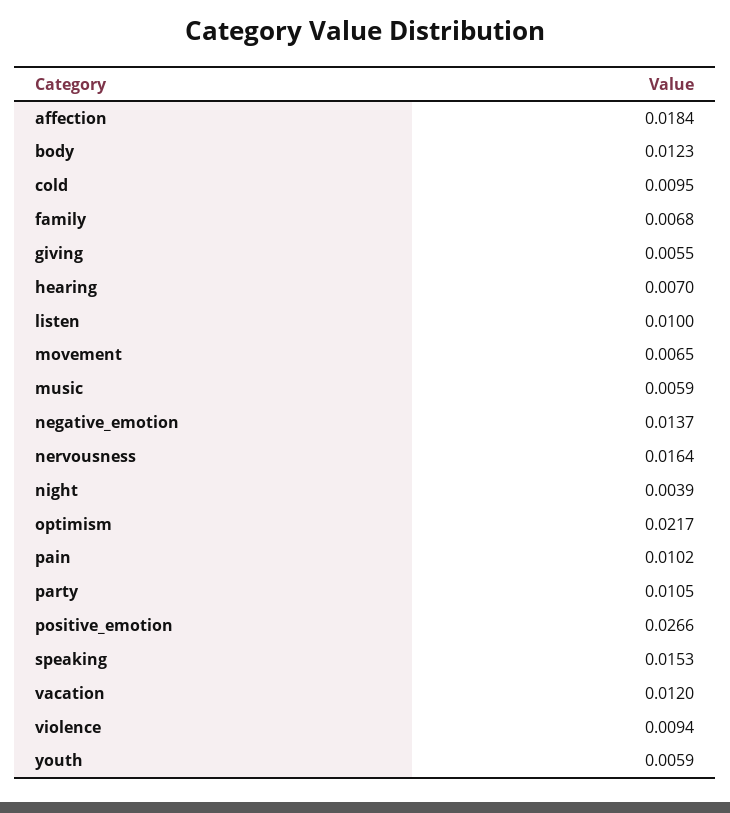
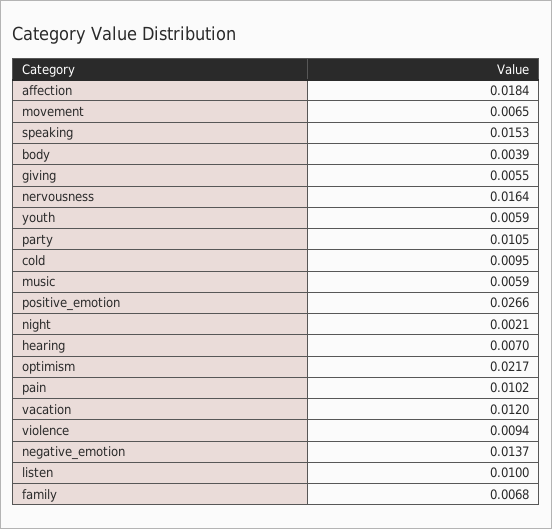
  {
    "affection": 0.0184,
-   "body": 0.0123,
+   "body": 0.0039,
    "cold": 0.0095,
    "family": 0.0068,
    "giving": 0.0055,
    "hearing": 0.007,
    "listen": 0.01,
    "movement": 0.0065,
    "music": 0.0059,
    "negative_emotion": 0.0137,
    "nervousness": 0.0164,
-   "night": 0.0039,
+   "night": 0.0021,
    "optimism": 0.0217,
    "pain": 0.0102,
    "party": 0.0105,
    "positive_emotion": 0.0266,
    "speaking": 0.0153,
    "vacation": 0.012,
    "violence": 0.0094,
    "youth": 0.0059
  }

